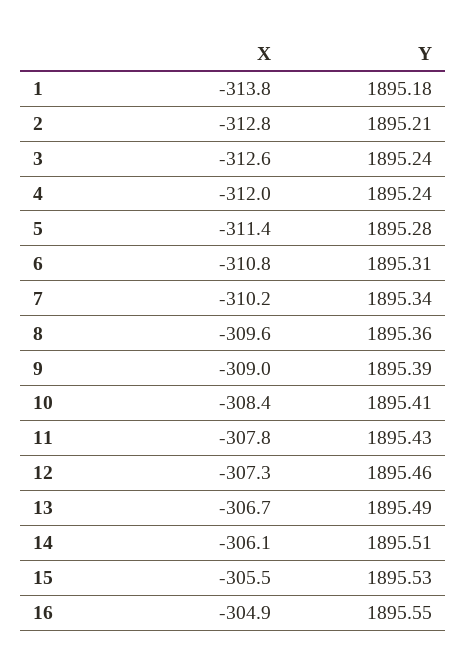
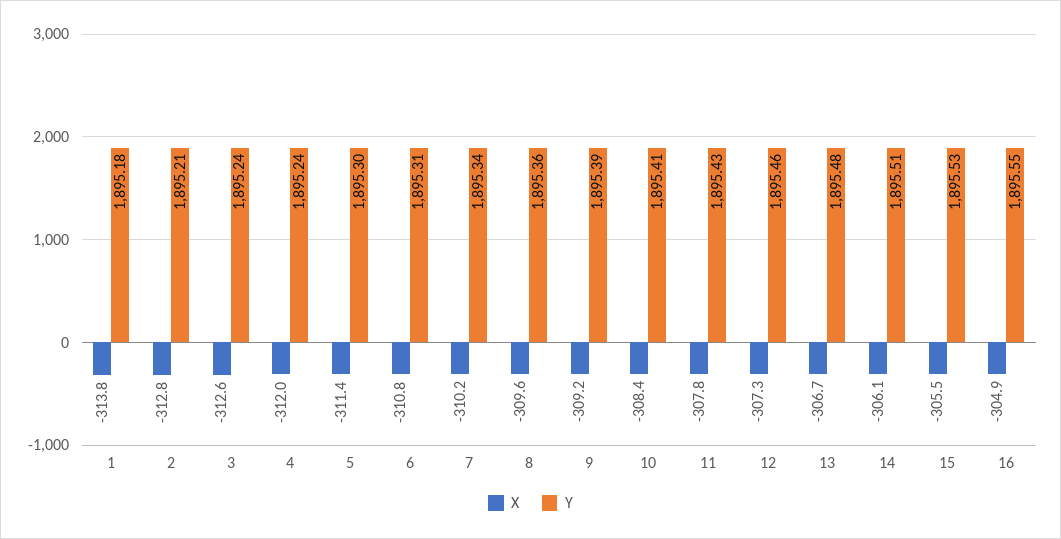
  {
    "X": {
      "1": -313.8,
      "2": -312.8,
      "3": -312.6,
      "4": -312,
      "5": -311.4,
      "6": -310.8,
      "7": -310.2,
      "8": -309.6,
-     "9": -309,
+     "9": -309.2,
      "10": -308.4,
      "11": -307.8,
      "12": -307.3,
      "13": -306.7,
      "14": -306.1,
      "15": -305.5,
      "16": -304.9
    },
    "Y": {
      "1": 1895.18,
      "2": 1895.21,
      "3": 1895.24,
      "4": 1895.24,
-     "5": 1895.28,
+     "5": 1895.3,
      "6": 1895.31,
      "7": 1895.34,
      "8": 1895.36,
      "9": 1895.39,
      "10": 1895.41,
      "11": 1895.43,
      "12": 1895.46,
-     "13": 1895.49,
+     "13": 1895.48,
      "14": 1895.51,
      "15": 1895.53,
      "16": 1895.55
    }
  }

